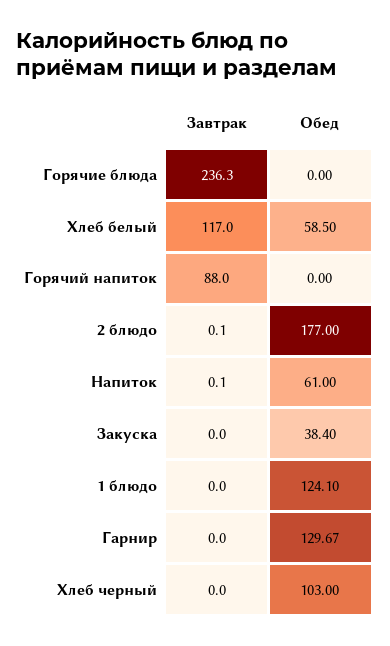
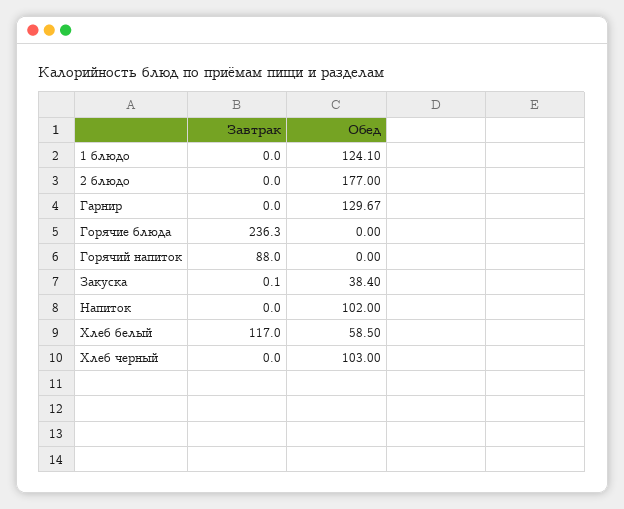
  {
    "Завтрак": {
      "Горячие блюда": 236.3,
      "Хлеб белый": 117,
      "Горячий напиток": 88,
-     "2 блюдо": 0.1,
+     "2 блюдо": 0,
-     "Напиток": 0.1,
+     "Напиток": 0,
-     "Закуска": 0,
+     "Закуска": 0.1,
      "1 блюдо": 0,
      "Гарнир": 0,
      "Хлеб черный": 0
    },
    "Обед": {
      "Горячие блюда": 0,
      "Хлеб белый": 58.5,
      "Горячий напиток": 0,
      "2 блюдо": 177,
-     "Напиток": 61,
+     "Напиток": 102,
      "Закуска": 38.4,
      "1 блюдо": 124.1,
      "Гарнир": 129.67,
      "Хлеб черный": 103
    }
  }

